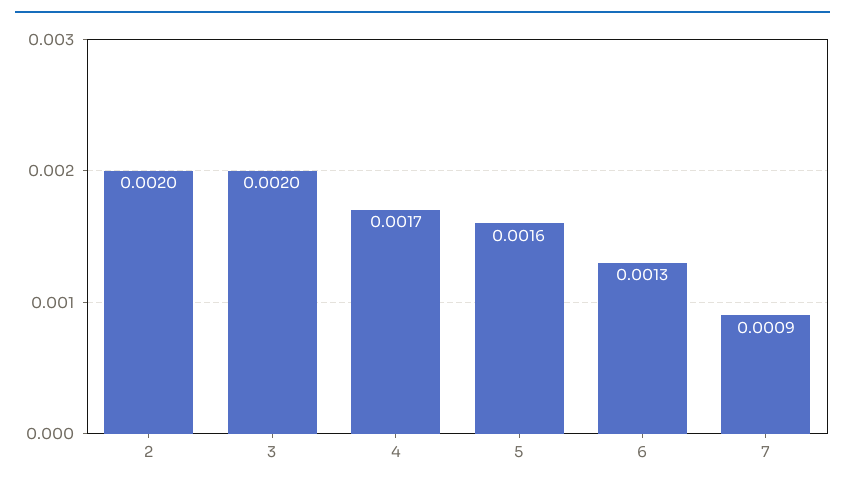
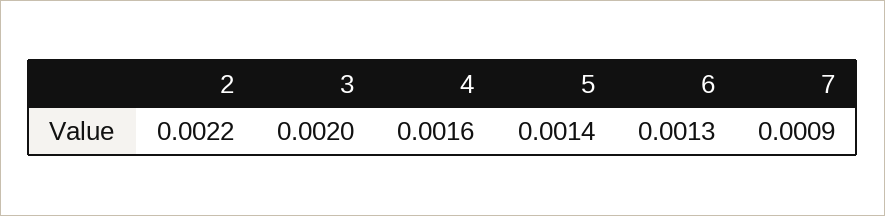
  {
-   "2": 0.002,
+   "2": 0.0022,
    "3": 0.002,
-   "4": 0.0017,
+   "4": 0.0016,
-   "5": 0.0016,
+   "5": 0.0014,
    "6": 0.0013,
    "7": 0.0009
  }

